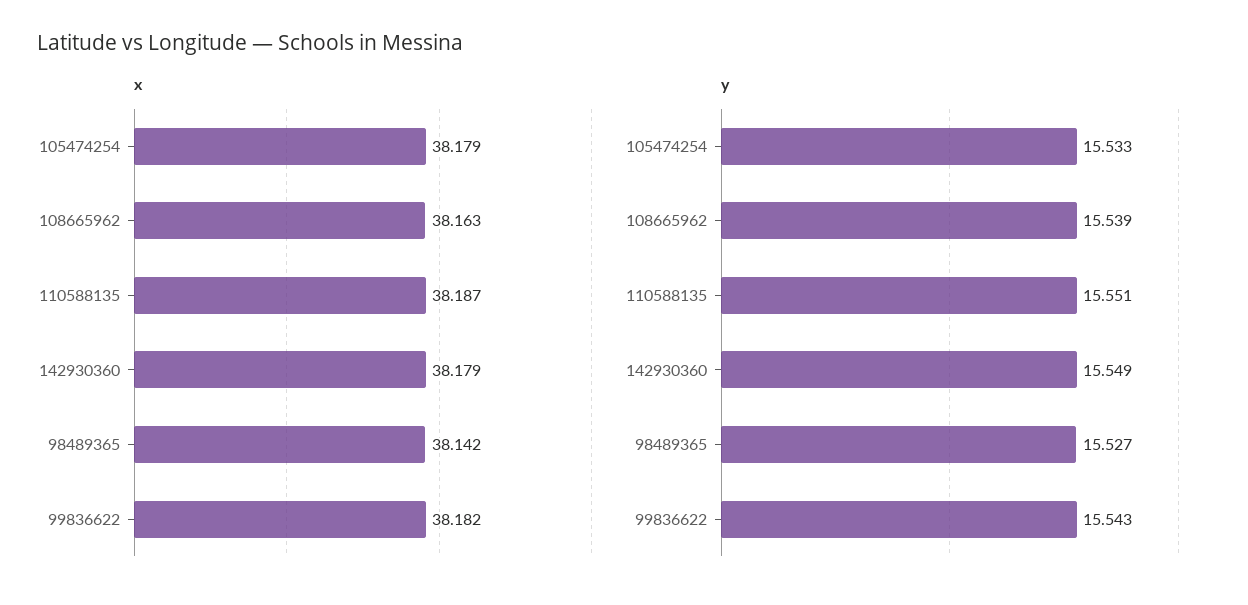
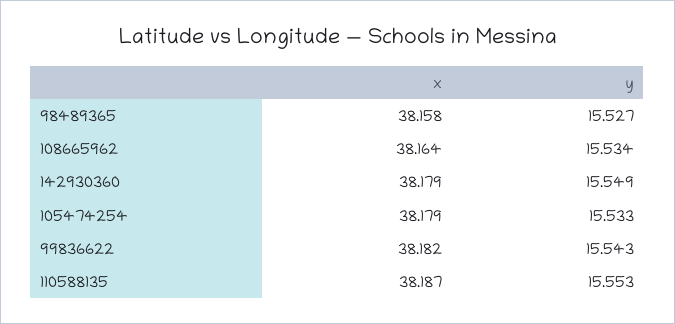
  {
    "x": {
      "105474254": 38.179,
-     "108665962": 38.163,
+     "108665962": 38.164,
      "110588135": 38.187,
      "142930360": 38.179,
-     "98489365": 38.142,
+     "98489365": 38.158,
      "99836622": 38.182
    },
    "y": {
      "105474254": 15.533,
-     "108665962": 15.539,
+     "108665962": 15.534,
-     "110588135": 15.551,
+     "110588135": 15.553,
      "142930360": 15.549,
      "98489365": 15.527,
      "99836622": 15.543
    }
  }

